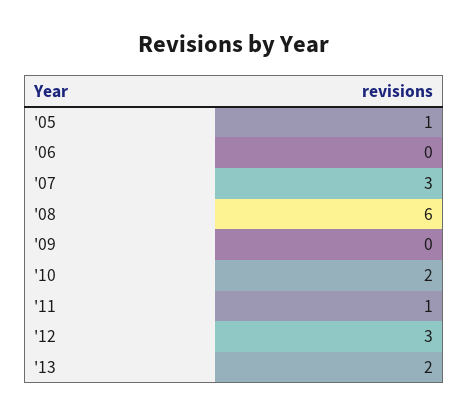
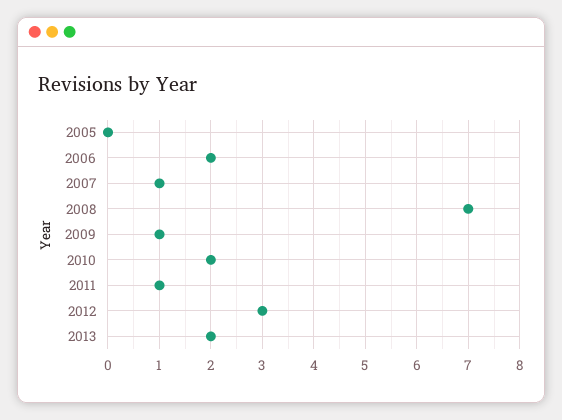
  {
-   "'05": 1,
+   "'05": 0,
-   "'06": 0,
+   "'06": 2,
-   "'07": 3,
+   "'07": 1,
-   "'08": 6,
+   "'08": 7,
-   "'09": 0,
+   "'09": 1,
    "'10": 2,
    "'11": 1,
    "'12": 3,
    "'13": 2
  }

